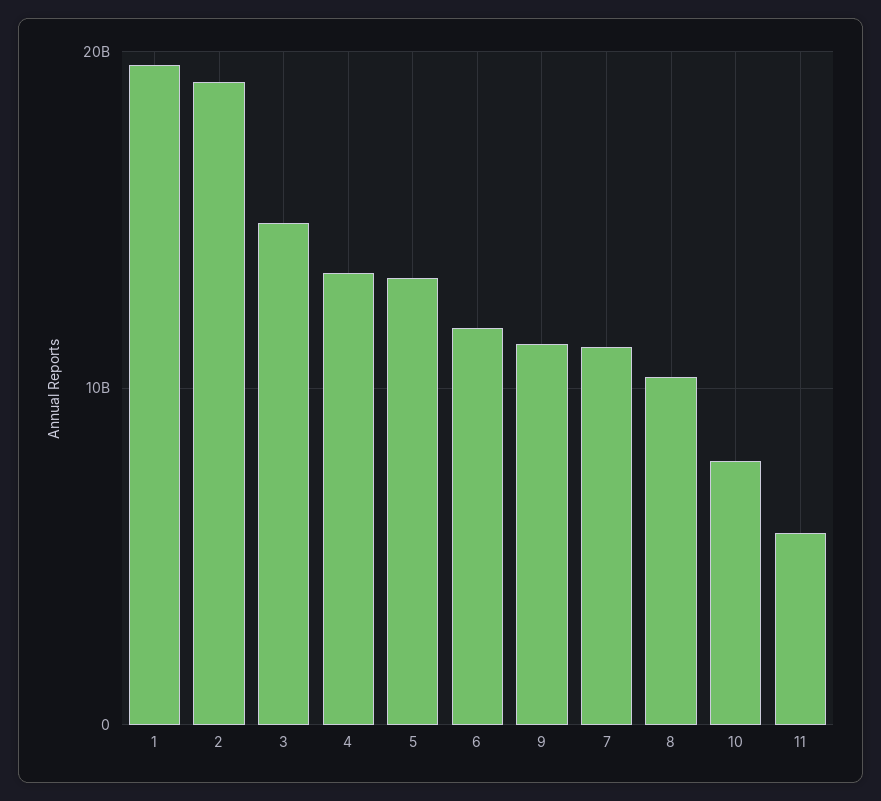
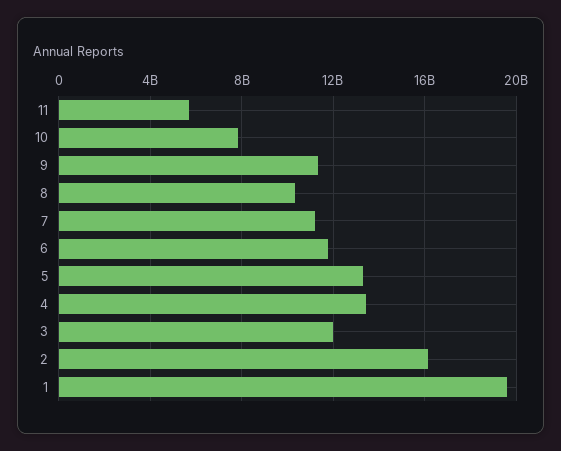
  {
    "1": 19500000000,
-   "2": 19000000000,
+   "2": 16000000000,
-   "3": 15000000000,
+   "3": 12000000000,
    "4": 13500000000,
    "5": 13500000000,
    "6": 12000000000,
    "9": 11500000000,
    "7": 11000000000,
    "8": 10500000000,
    "10": 8000000000,
    "11": 5500000000
  }

